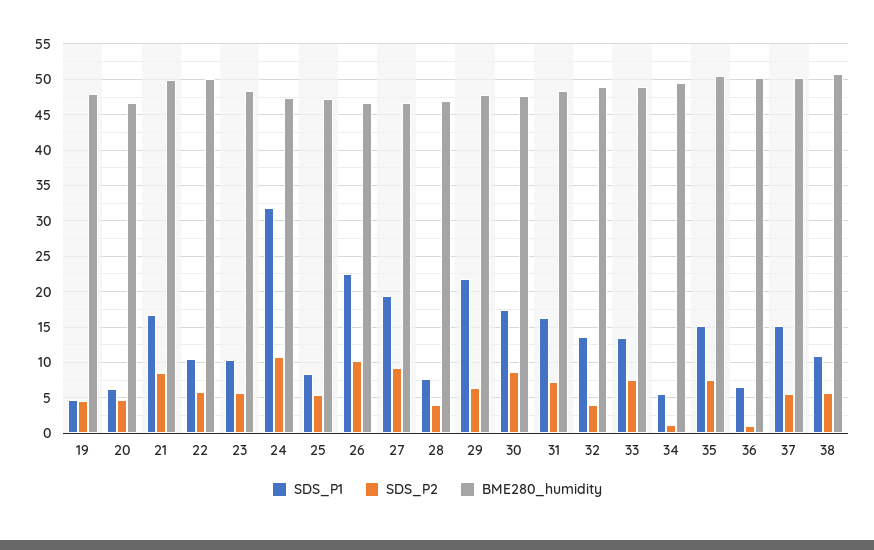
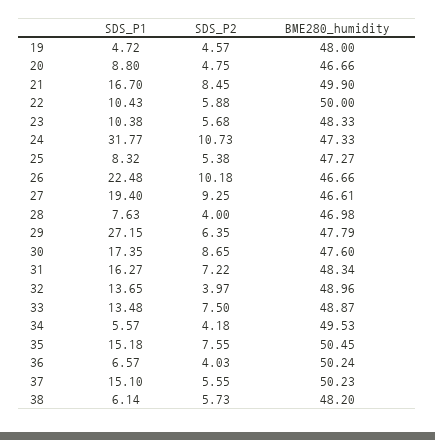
  {
    "SDS_P1": {
      "19": 4.72,
-     "20": 6,
+     "20": 8.8,
      "21": 16.7,
      "22": 10.43,
      "23": 10.38,
      "24": 31.77,
      "25": 8.32,
      "26": 22.48,
      "27": 19.4,
      "28": 7.63,
-     "29": 22,
+     "29": 27.15,
      "30": 17.35,
      "31": 16.27,
      "32": 13.65,
      "33": 13.48,
      "34": 5.57,
      "35": 15.18,
      "36": 6.57,
      "37": 15.1,
-     "38": 11
+     "38": 6.14
    },
    "SDS_P2": {
      "19": 4.57,
      "20": 4.75,
      "21": 8.45,
      "22": 5.88,
      "23": 5.68,
      "24": 10.73,
      "25": 5.38,
      "26": 10.18,
      "27": 9.25,
      "28": 4,
      "29": 6.35,
      "30": 8.65,
      "31": 7.22,
      "32": 3.97,
      "33": 7.5,
-     "34": 1,
+     "34": 4.18,
      "35": 7.55,
-     "36": 1,
+     "36": 4.03,
      "37": 5.55,
      "38": 5.73
    },
    "BME280_humidity": {
      "19": 48,
      "20": 46.66,
      "21": 49.9,
      "22": 50,
      "23": 48.33,
      "24": 47.33,
      "25": 47.27,
      "26": 46.66,
      "27": 46.61,
      "28": 46.98,
      "29": 47.79,
      "30": 47.6,
      "31": 48.34,
      "32": 48.96,
      "33": 48.87,
      "34": 49.53,
      "35": 50.45,
      "36": 50.24,
      "37": 50.23,
-     "38": 51
+     "38": 48.2
    }
  }

